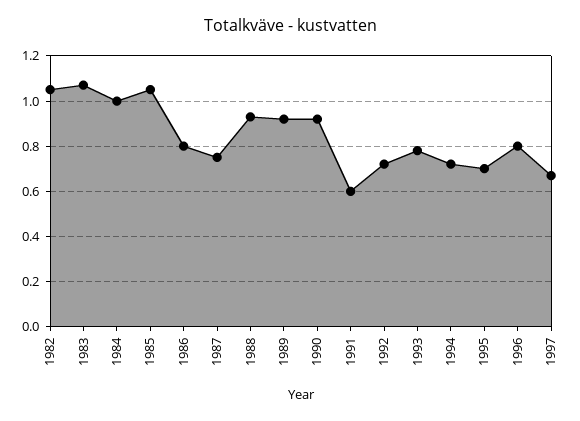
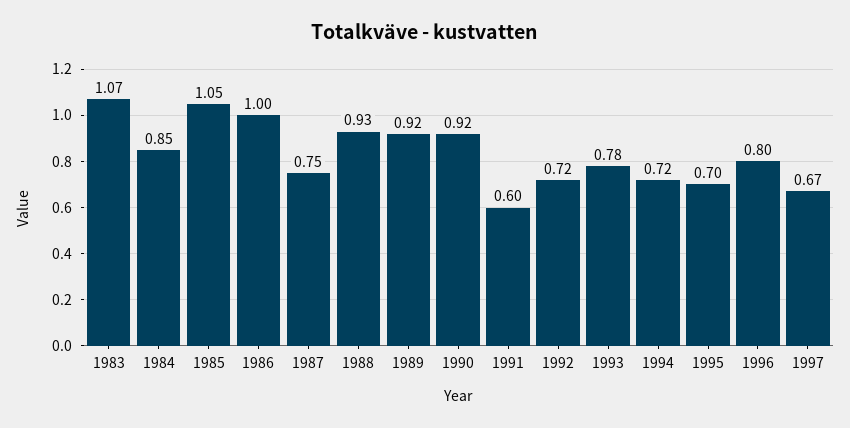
  {
-   "1982": 1.05,
    "1983": 1.07,
-   "1984": 1,
+   "1984": 0.85,
    "1985": 1.05,
-   "1986": 0.8,
+   "1986": 1,
    "1987": 0.75,
    "1988": 0.93,
    "1989": 0.92,
    "1990": 0.92,
    "1991": 0.6,
    "1992": 0.72,
    "1993": 0.78,
    "1994": 0.72,
    "1995": 0.7,
    "1996": 0.8,
    "1997": 0.67
  }

